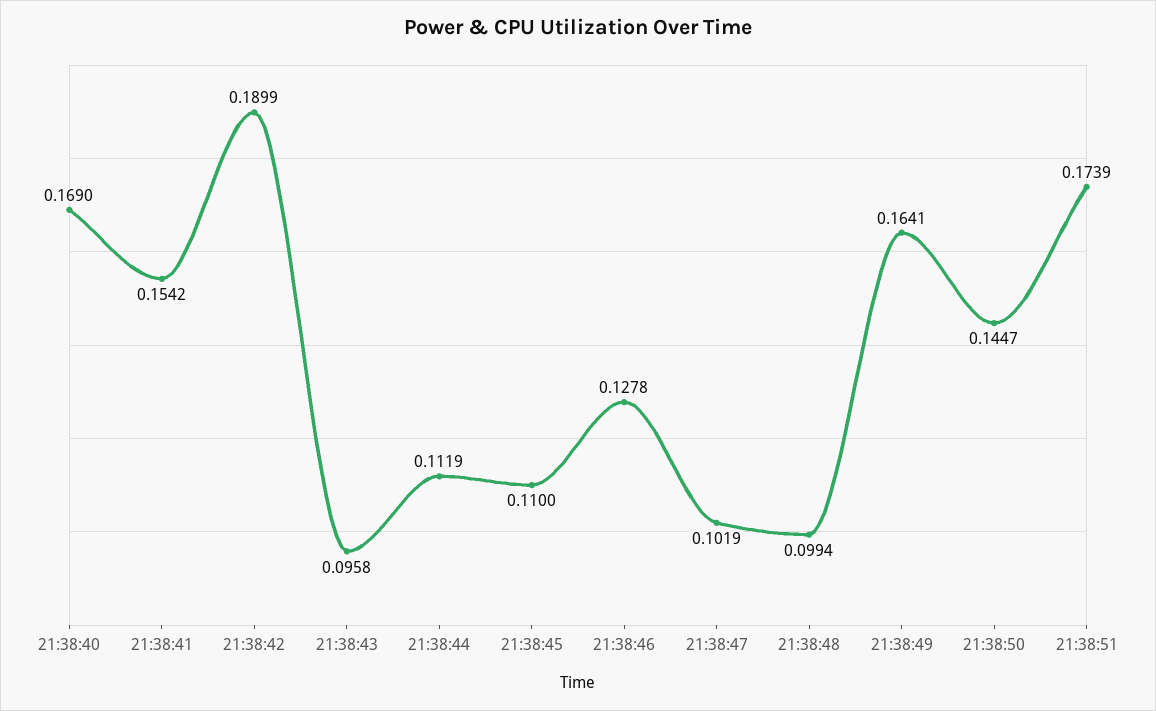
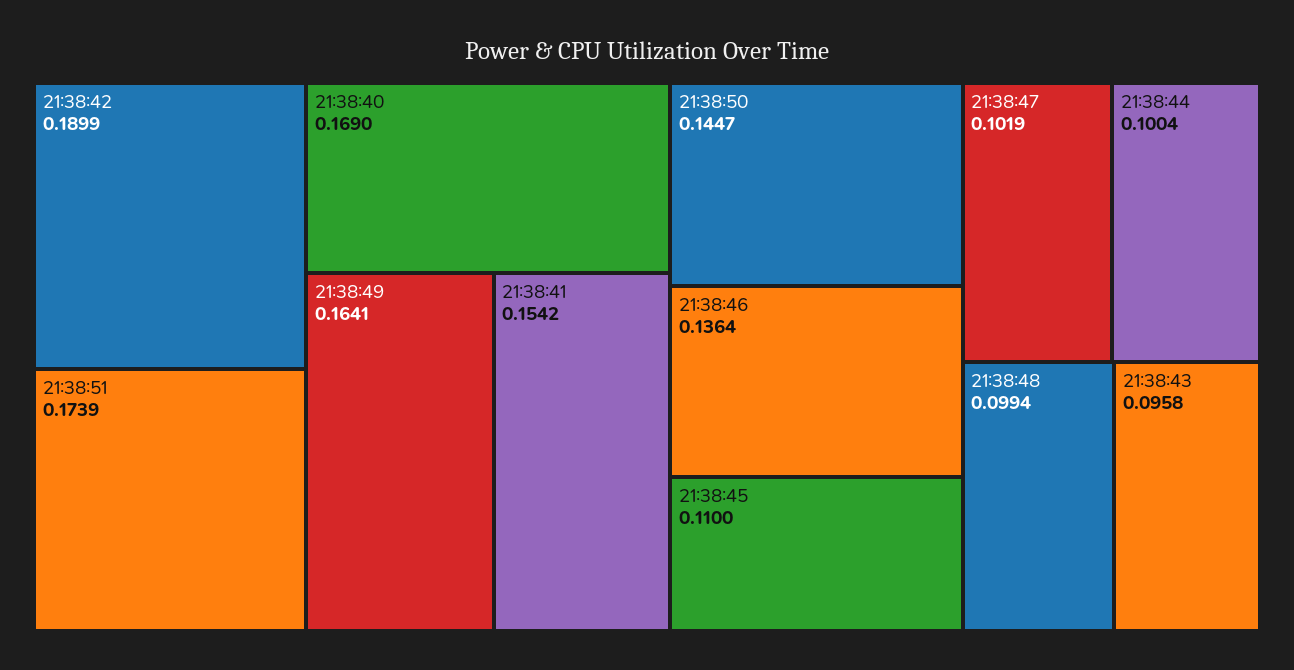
  {
    "21:38:40": 0.169,
    "21:38:41": 0.1542,
    "21:38:42": 0.1899,
    "21:38:43": 0.0958,
-   "21:38:44": 0.1119,
+   "21:38:44": 0.1004,
    "21:38:45": 0.11,
-   "21:38:46": 0.1278,
+   "21:38:46": 0.1364,
    "21:38:47": 0.1019,
    "21:38:48": 0.0994,
    "21:38:49": 0.1641,
    "21:38:50": 0.1447,
    "21:38:51": 0.1739
  }

